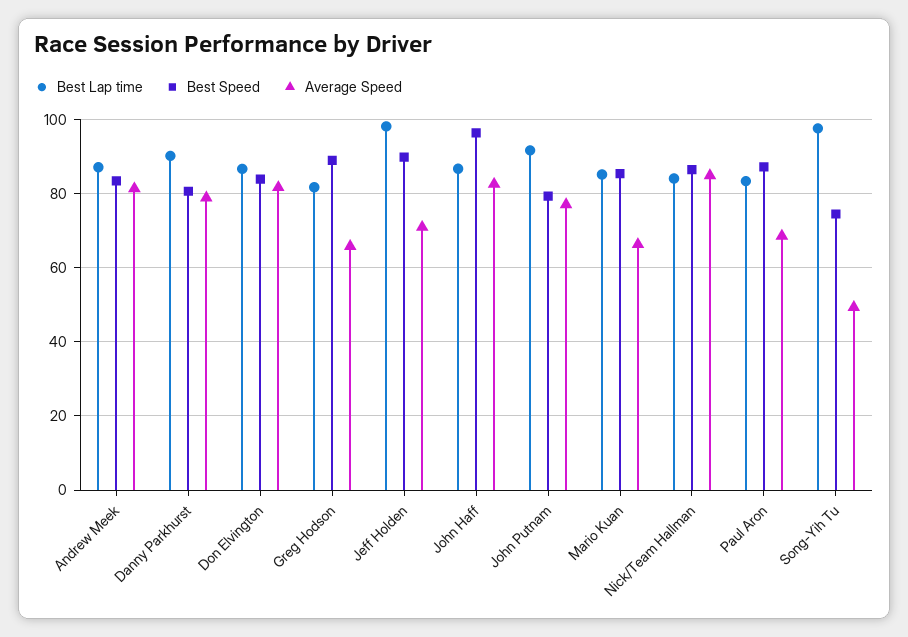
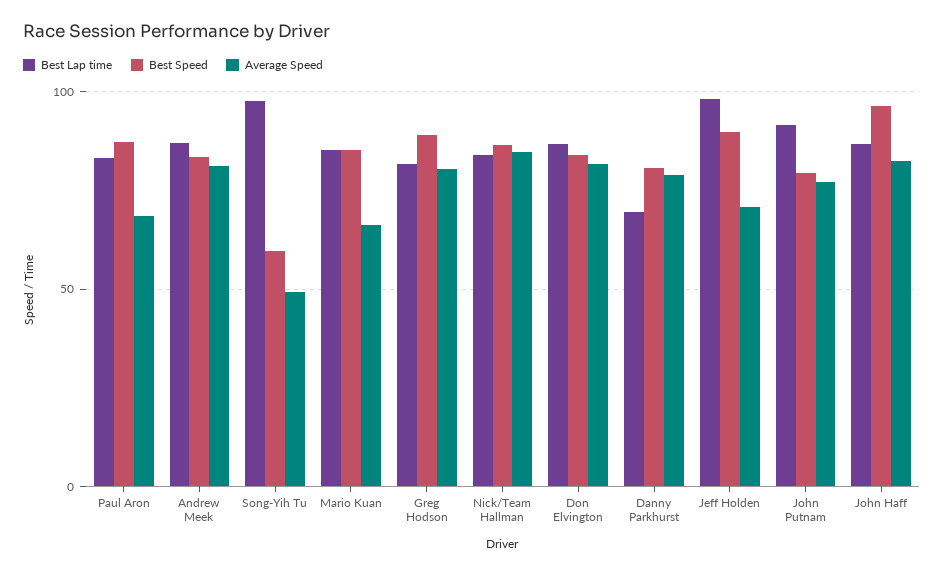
  {
    "Best Lap time": {
      "Andrew Meek": 88,
-     "Danny Parkhurst": 90,
+     "Danny Parkhurst": 70,
      "Don Elvington": 86,
      "Greg Hodson": 82,
      "Jeff Holden": 98,
      "John Haff": 86,
      "John Putnam": 92,
      "Mario Kuan": 86,
      "Nick/Team Hallman": 84,
      "Paul Aron": 84,
      "Song-Yih Tu": 98
    },
    "Best Speed": {
      "Andrew Meek": 84,
      "Danny Parkhurst": 80,
      "Don Elvington": 84,
      "Greg Hodson": 88,
      "Jeff Holden": 90,
      "John Haff": 96,
      "John Putnam": 80,
      "Mario Kuan": 86,
      "Nick/Team Hallman": 86,
      "Paul Aron": 88,
-     "Song-Yih Tu": 74
+     "Song-Yih Tu": 60
    },
    "Average Speed": {
      "Andrew Meek": 82,
      "Danny Parkhurst": 78,
      "Don Elvington": 82,
-     "Greg Hodson": 66,
+     "Greg Hodson": 80,
      "Jeff Holden": 70,
      "John Haff": 82,
      "John Putnam": 78,
      "Mario Kuan": 66,
      "Nick/Team Hallman": 84,
      "Paul Aron": 68,
      "Song-Yih Tu": 50
    }
  }

